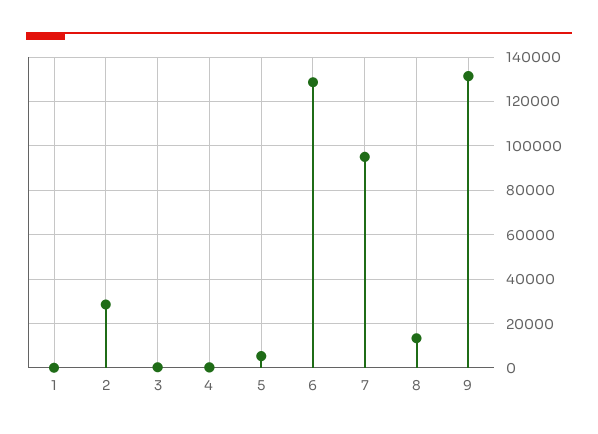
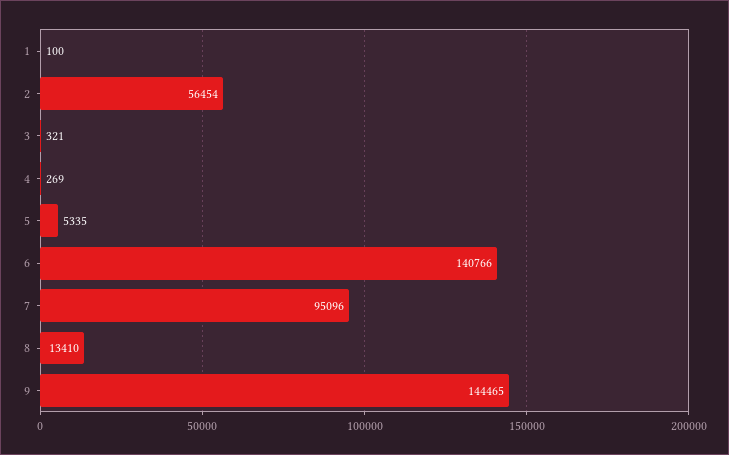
  {
    "1": 100,
-   "2": 30000,
+   "2": 56454,
    "3": 321,
    "4": 269,
    "5": 5335,
-   "6": 130000,
+   "6": 140766,
    "7": 95096,
    "8": 13410,
-   "9": 130000
+   "9": 144465
  }

